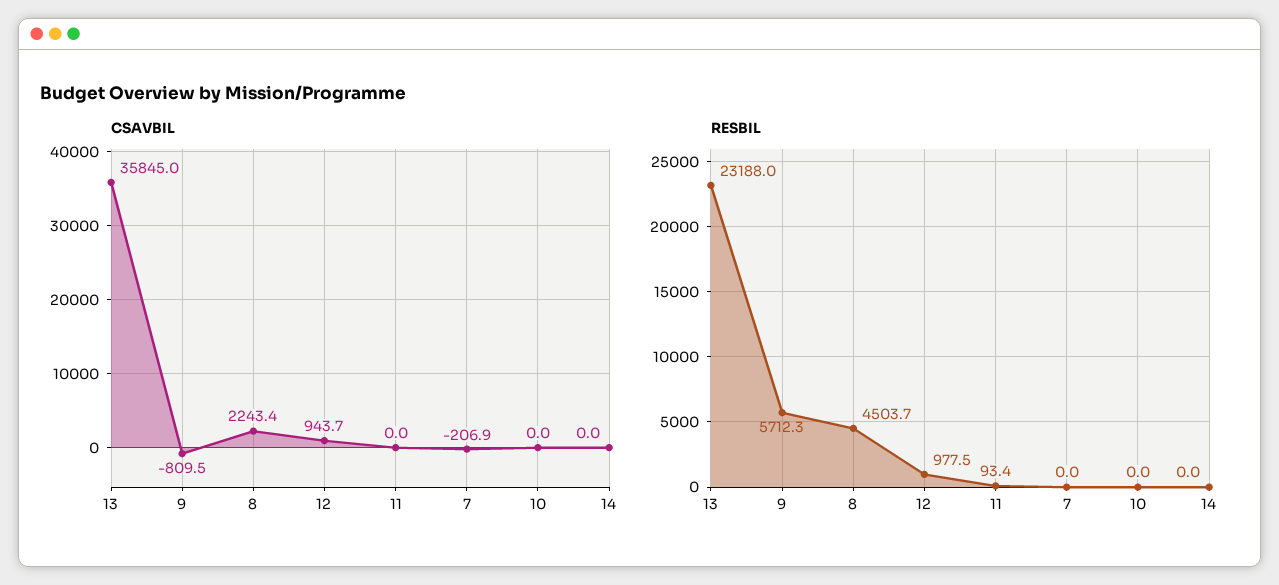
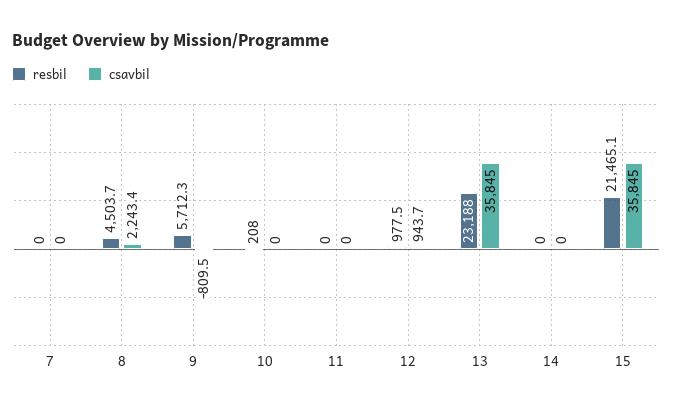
  {
    "CSAVBIL": {
      "13": 35845,
      "9": -809.5,
      "8": 2243.4,
      "12": 943.7,
      "11": 0,
-     "7": -206.9,
+     "7": 0,
      "10": 0,
-     "14": 0
+     "14": 0,
+     "15": 35845
    },
    "RESBIL": {
      "13": 23188,
      "9": 5712.3,
      "8": 4503.7,
      "12": 977.5,
-     "11": 93.4,
+     "11": 0,
      "7": 0,
-     "10": 0,
+     "10": 208,
-     "14": 0
+     "14": 0,
+     "15": 21465.1
    }
  }

